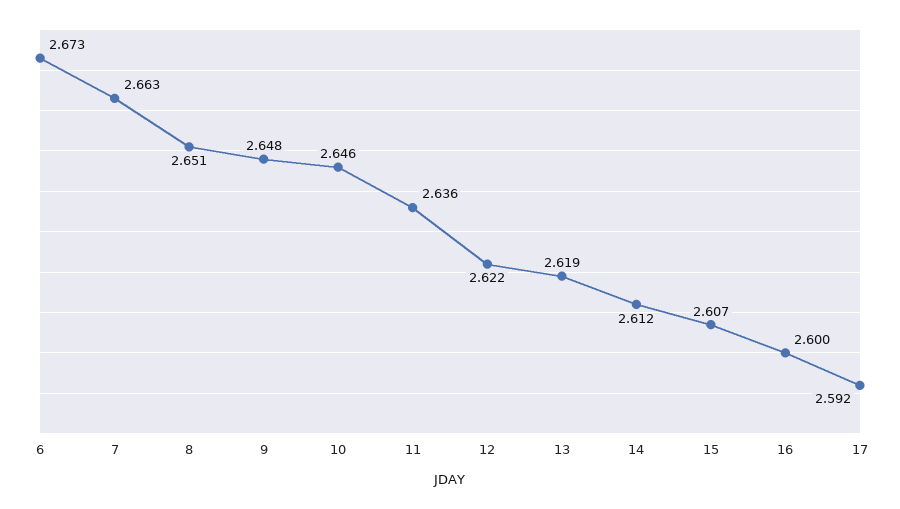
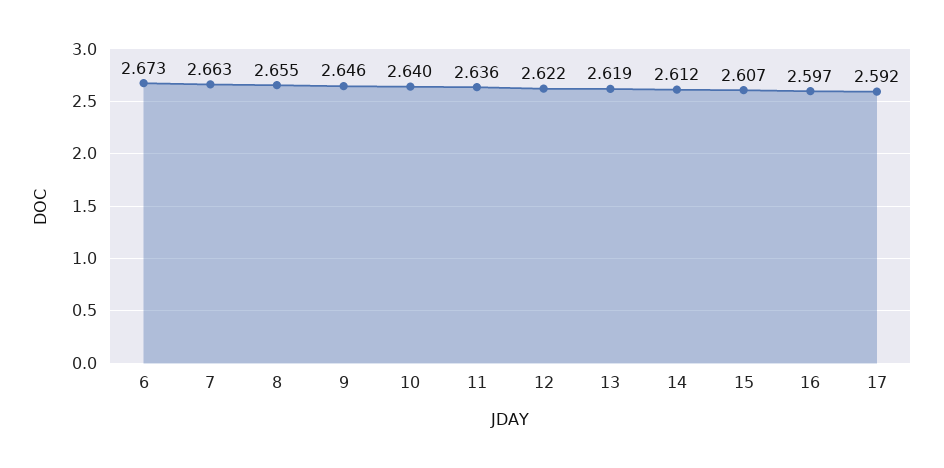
  {
    "6": 2.673,
    "7": 2.663,
-   "8": 2.651,
+   "8": 2.655,
-   "9": 2.648,
+   "9": 2.646,
-   "10": 2.646,
+   "10": 2.64,
    "11": 2.636,
    "12": 2.622,
    "13": 2.619,
    "14": 2.612,
    "15": 2.607,
-   "16": 2.6,
+   "16": 2.597,
    "17": 2.592
  }

